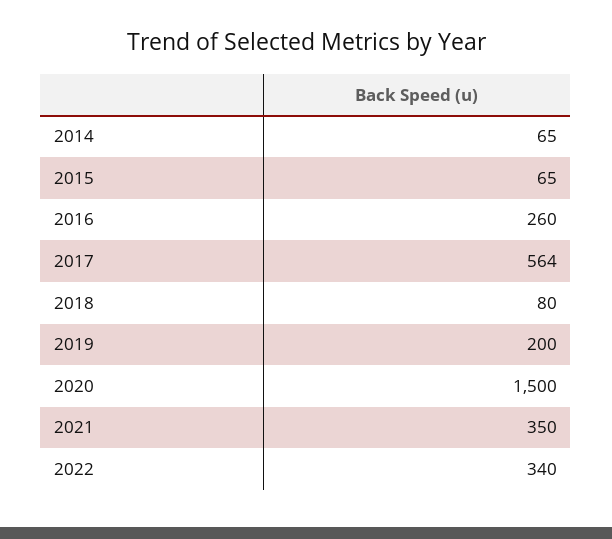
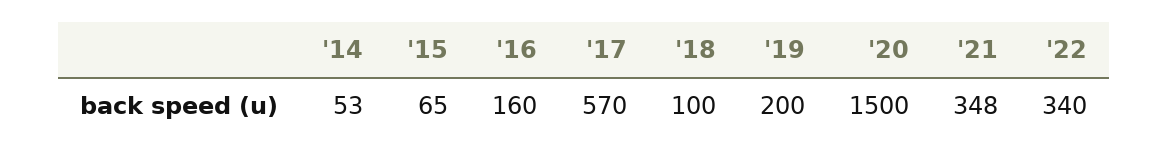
  {
-   "2014": 65,
+   "2014": 53,
    "2015": 65,
-   "2016": 260,
+   "2016": 160,
-   "2017": 564,
+   "2017": 570,
-   "2018": 80,
+   "2018": 100,
    "2019": 200,
    "2020": 1500,
-   "2021": 350,
+   "2021": 348,
    "2022": 340
  }

